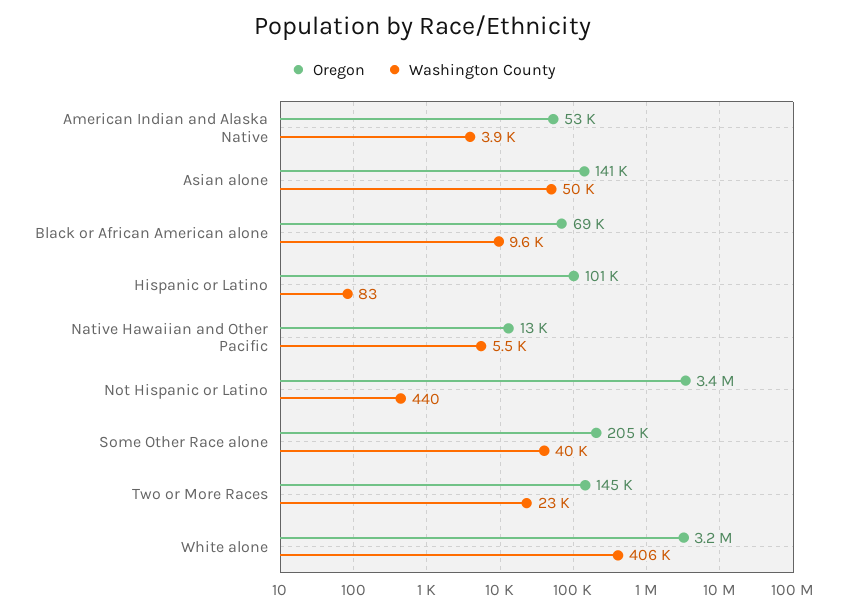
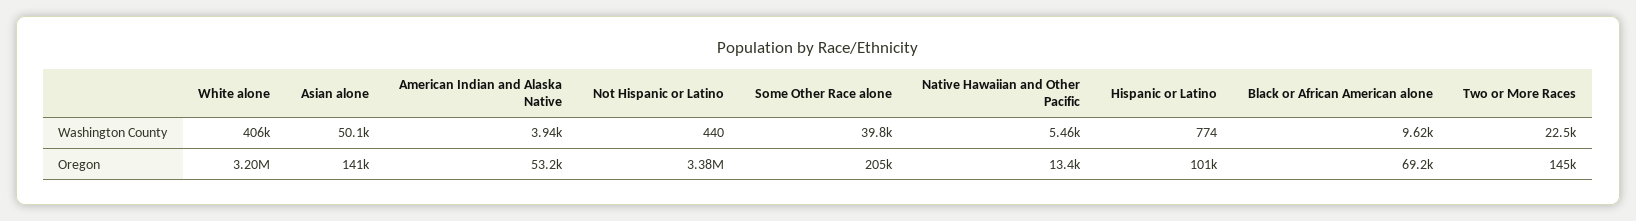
  {
    "Oregon": {
      "American Indian and Alaska Native": 53200,
      "Asian alone": 141000,
      "Black or African American alone": 69200,
      "Hispanic or Latino": 101000,
      "Native Hawaiian and Other Pacific": 13400,
      "Not Hispanic or Latino": 3380000,
      "Some Other Race alone": 205000,
      "Two or More Races": 145000,
      "White alone": 3200000
    },
    "Washington County": {
      "American Indian and Alaska Native": 3940,
      "Asian alone": 50100,
      "Black or African American alone": 9620,
-     "Hispanic or Latino": 83,
+     "Hispanic or Latino": 774,
      "Native Hawaiian and Other Pacific": 5460,
      "Not Hispanic or Latino": 440,
      "Some Other Race alone": 39800,
      "Two or More Races": 22500,
      "White alone": 406000
    }
  }

